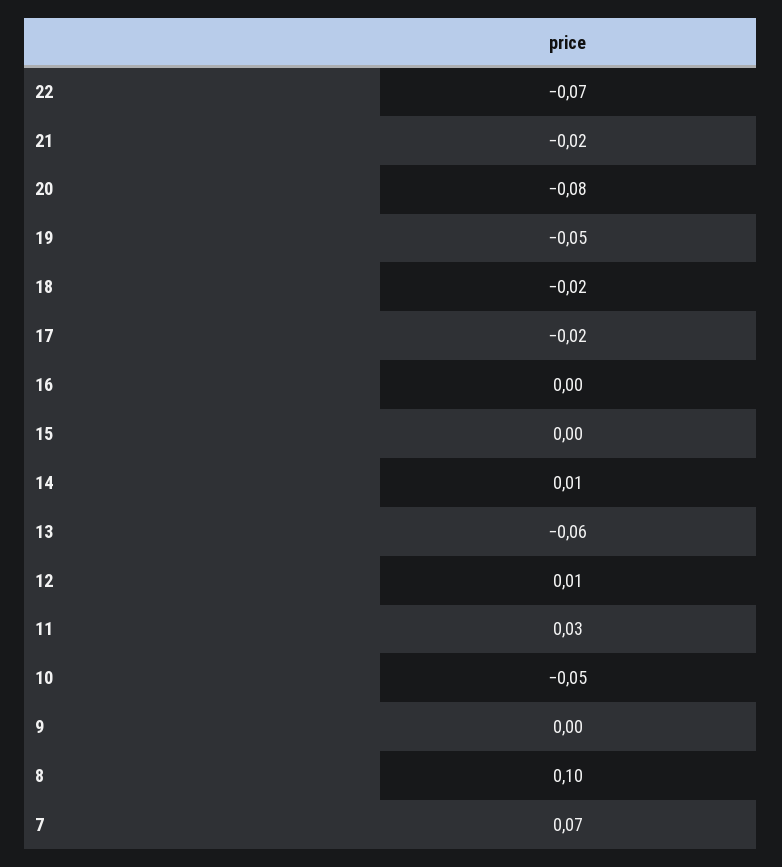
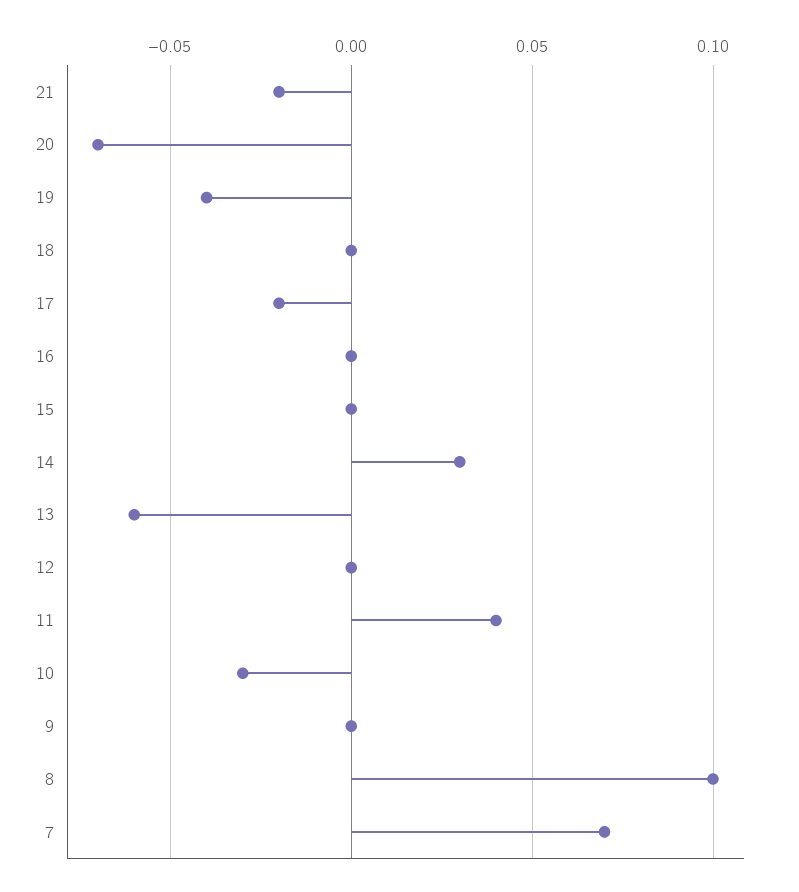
  {
-   "22": -0.07,
    "21": -0.02,
-   "20": -0.08,
+   "20": -0.07,
-   "19": -0.05,
+   "19": -0.04,
-   "18": -0.02,
+   "18": 0,
    "17": -0.02,
    "16": 0,
    "15": 0,
-   "14": 0.01,
+   "14": 0.03,
    "13": -0.06,
-   "12": 0.01,
+   "12": 0,
-   "11": 0.03,
+   "11": 0.04,
-   "10": -0.05,
+   "10": -0.03,
    "9": 0,
    "8": 0.1,
    "7": 0.07
  }

